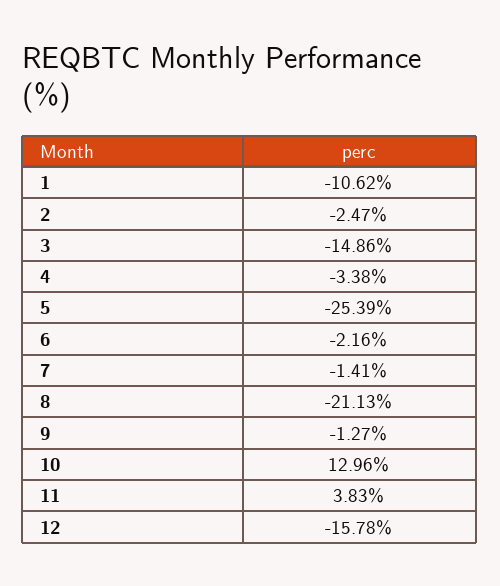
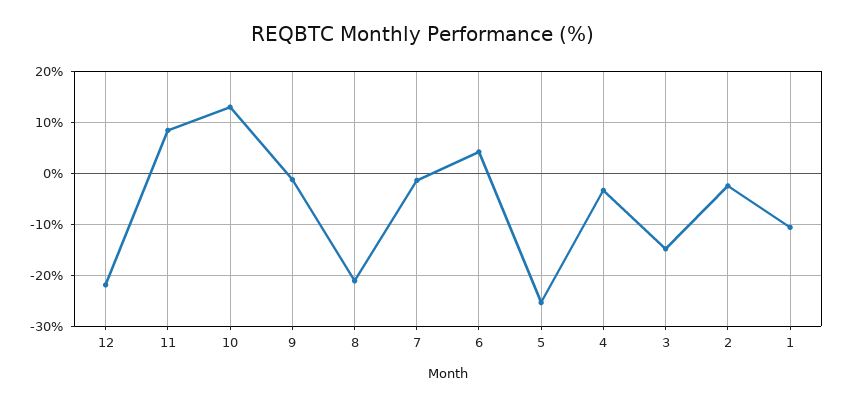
  {
    "1": -10.62,
    "2": -2.47,
    "3": -14.86,
    "4": -3.38,
    "5": -25.39,
-   "6": -2.16,
+   "6": 4,
    "7": -1.41,
    "8": -21.13,
    "9": -1.27,
    "10": 12.96,
-   "11": 3.83,
+   "11": 8,
-   "12": -15.78
+   "12": -22
  }

